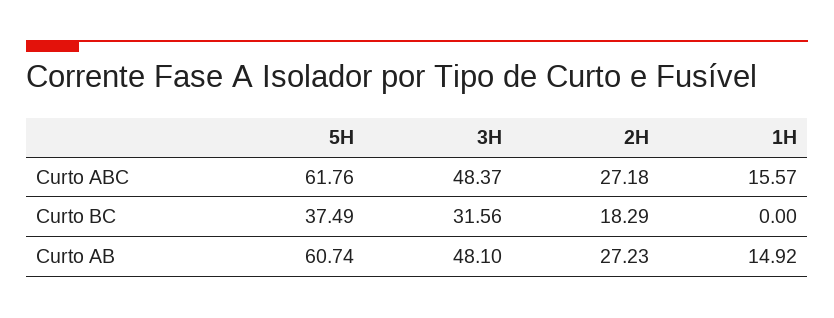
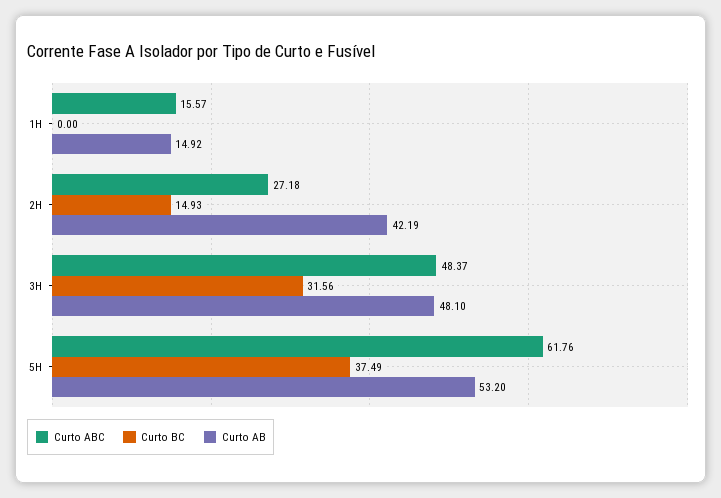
  {
    "Curto ABC": {
      "5H": 61.76,
      "3H": 48.37,
      "2H": 27.18,
      "1H": 15.57
    },
    "Curto BC": {
      "5H": 37.49,
      "3H": 31.56,
-     "2H": 18.29,
+     "2H": 14.93,
      "1H": 0
    },
    "Curto AB": {
-     "5H": 60.74,
+     "5H": 53.2,
      "3H": 48.1,
-     "2H": 27.23,
+     "2H": 42.19,
      "1H": 14.92
    }
  }

